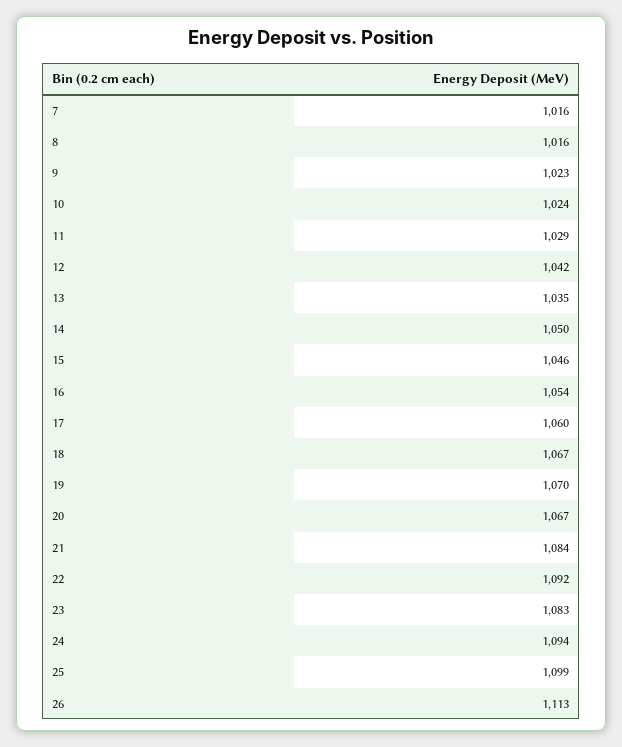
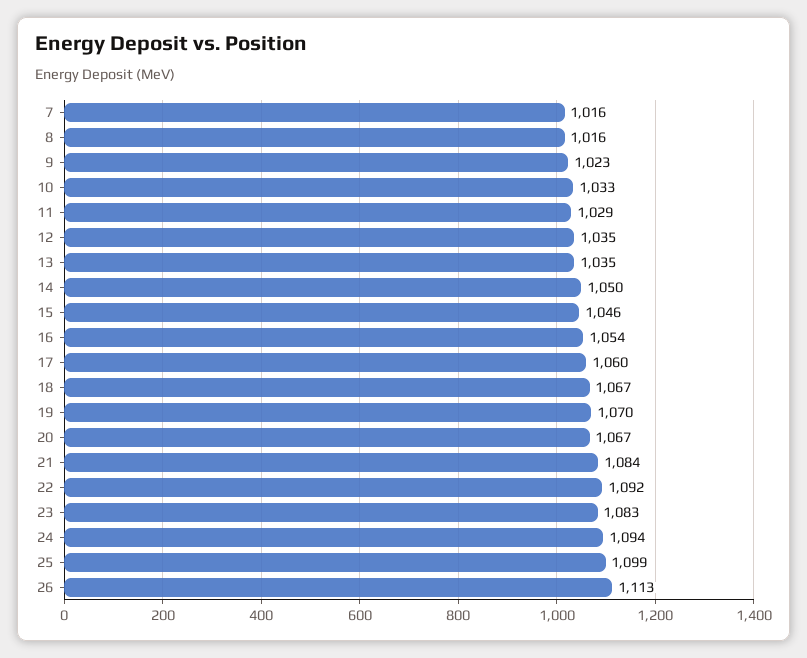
  {
    "7": 1016,
    "8": 1016,
    "9": 1023,
-   "10": 1024,
+   "10": 1033,
    "11": 1029,
-   "12": 1042,
+   "12": 1035,
    "13": 1035,
    "14": 1050,
    "15": 1046,
    "16": 1054,
    "17": 1060,
    "18": 1067,
    "19": 1070,
    "20": 1067,
    "21": 1084,
    "22": 1092,
    "23": 1083,
    "24": 1094,
    "25": 1099,
    "26": 1113
  }

